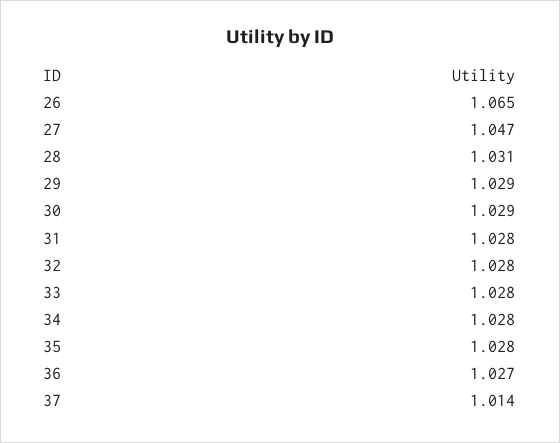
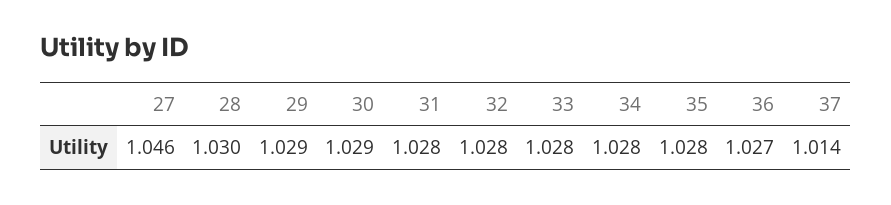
  {
-   "26": 1.065,
-   "27": 1.047,
+   "27": 1.046,
-   "28": 1.031,
+   "28": 1.03,
    "29": 1.029,
    "30": 1.029,
    "31": 1.028,
    "32": 1.028,
    "33": 1.028,
    "34": 1.028,
    "35": 1.028,
    "36": 1.027,
    "37": 1.014
  }

